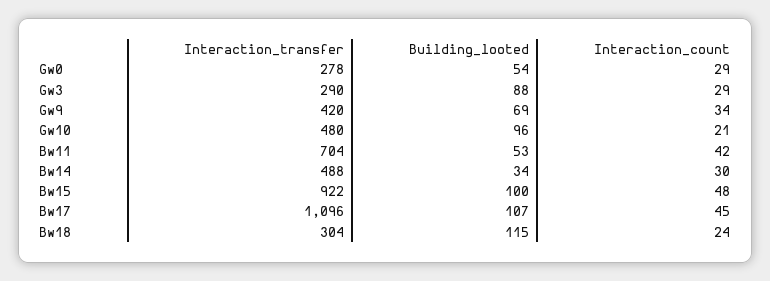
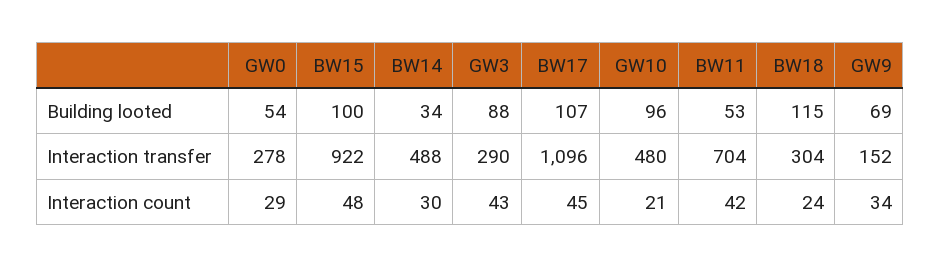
  {
    "Interaction_transfer": {
      "Gw0": 278,
      "Gw3": 290,
-     "Gw9": 420,
+     "Gw9": 152,
      "Gw10": 480,
      "Bw11": 704,
      "Bw14": 488,
      "Bw15": 922,
      "Bw17": 1096,
      "Bw18": 304
    },
    "Building_looted": {
      "Gw0": 54,
      "Gw3": 88,
      "Gw9": 69,
      "Gw10": 96,
      "Bw11": 53,
      "Bw14": 34,
      "Bw15": 100,
      "Bw17": 107,
      "Bw18": 115
    },
    "Interaction_count": {
      "Gw0": 29,
-     "Gw3": 29,
+     "Gw3": 43,
      "Gw9": 34,
      "Gw10": 21,
      "Bw11": 42,
      "Bw14": 30,
      "Bw15": 48,
      "Bw17": 45,
      "Bw18": 24
    }
  }

